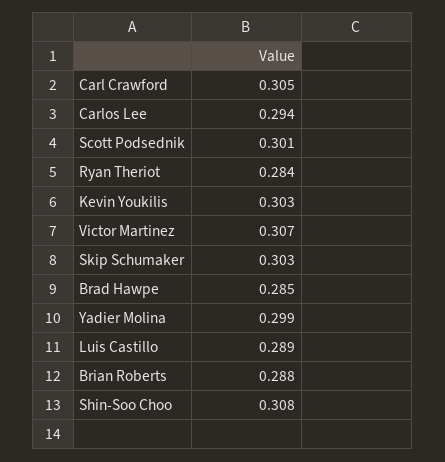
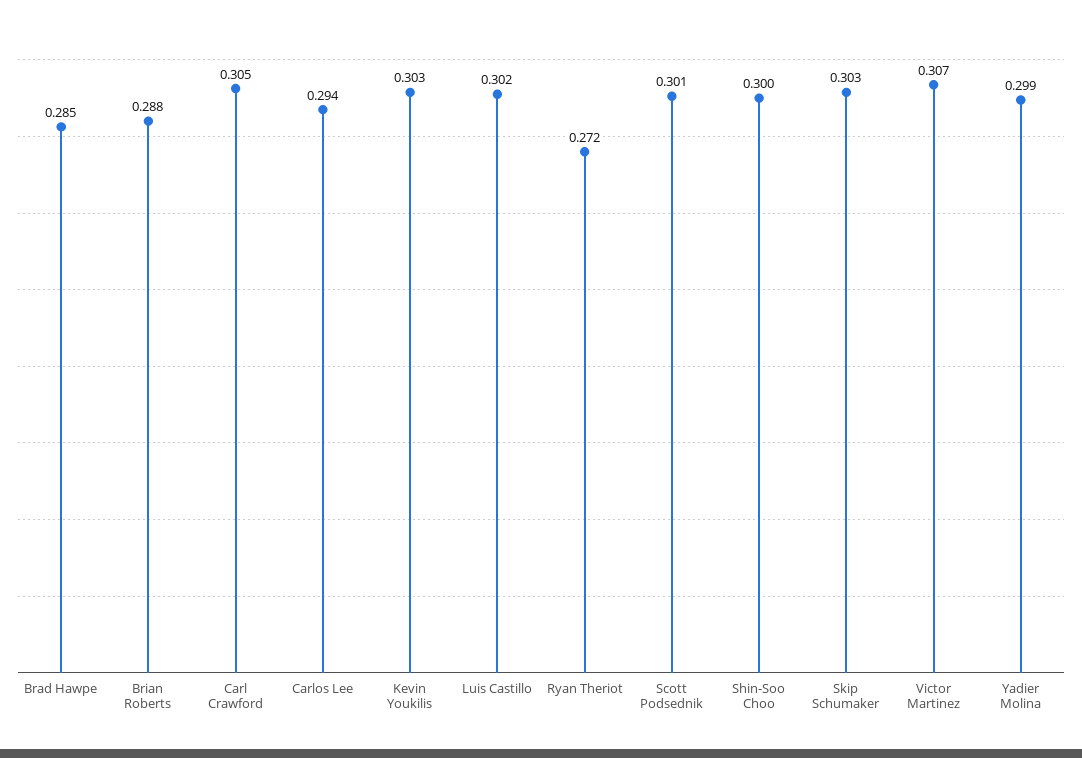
  {
    "Carl Crawford": 0.305,
    "Carlos Lee": 0.294,
    "Scott Podsednik": 0.301,
-   "Ryan Theriot": 0.284,
+   "Ryan Theriot": 0.272,
    "Kevin Youkilis": 0.303,
    "Victor Martinez": 0.307,
    "Skip Schumaker": 0.303,
    "Brad Hawpe": 0.285,
    "Yadier Molina": 0.299,
-   "Luis Castillo": 0.289,
+   "Luis Castillo": 0.302,
    "Brian Roberts": 0.288,
-   "Shin-Soo Choo": 0.308
+   "Shin-Soo Choo": 0.3
  }

